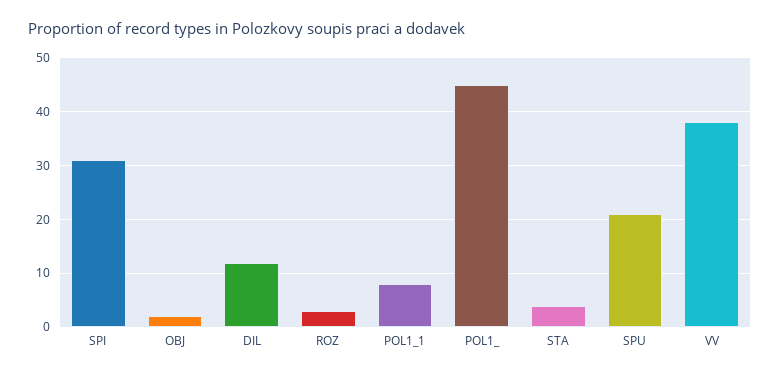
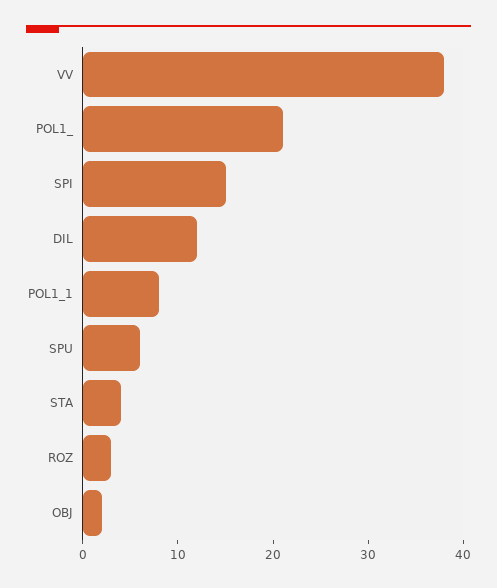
  {
-   "SPI": 30,
+   "SPI": 15,
    "OBJ": 2,
    "DIL": 12,
    "ROZ": 3,
    "POL1_1": 8,
-   "POL1_": 45,
+   "POL1_": 21,
    "STA": 4,
-   "SPU": 20,
+   "SPU": 6,
    "VV": 38
  }

